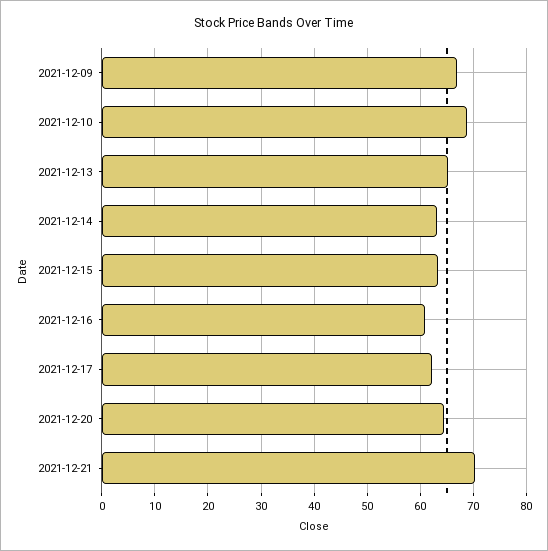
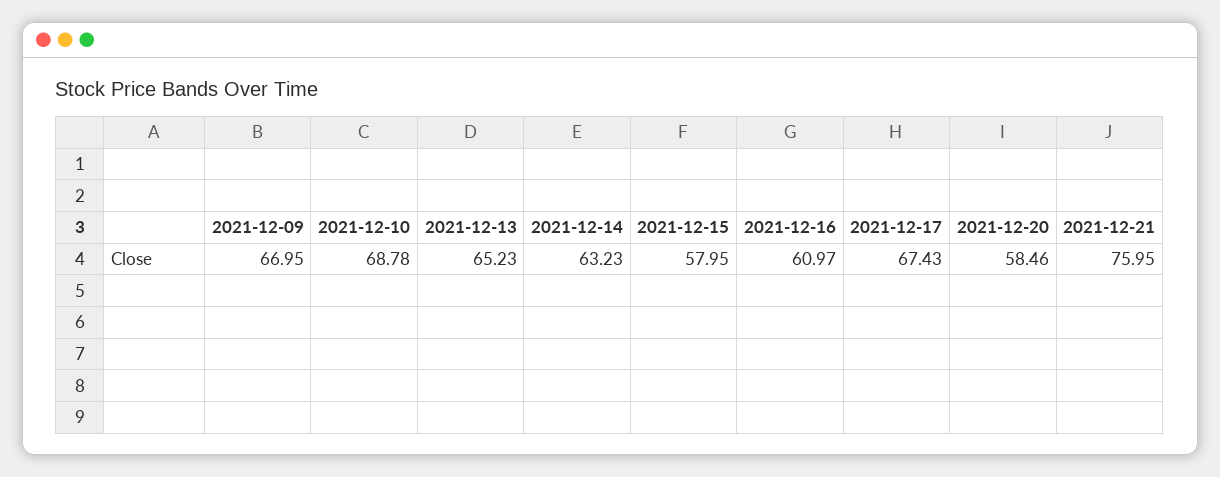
  {
    "2021-12-09": 66.95,
    "2021-12-10": 68.78,
    "2021-12-13": 65.23,
    "2021-12-14": 63.23,
-   "2021-12-15": 64,
+   "2021-12-15": 57.95,
    "2021-12-16": 60.97,
-   "2021-12-17": 62,
+   "2021-12-17": 67.43,
-   "2021-12-20": 64,
+   "2021-12-20": 58.46,
-   "2021-12-21": 70
+   "2021-12-21": 75.95
  }

